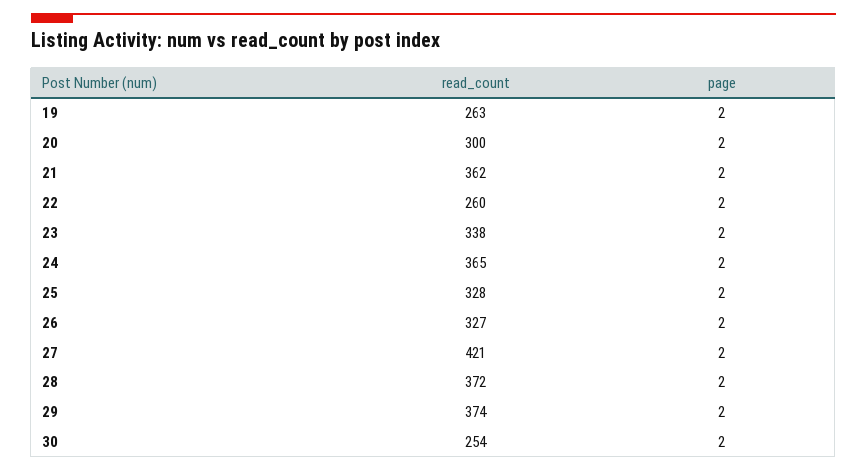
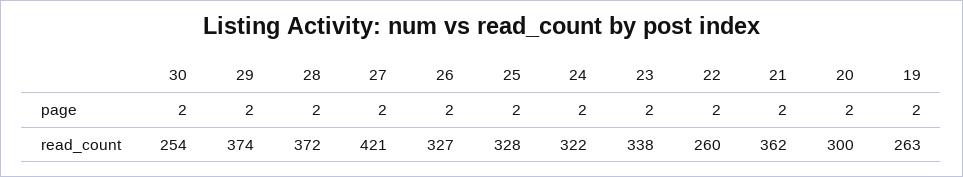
  {
    "read_count": {
      "19": 263,
      "20": 300,
      "21": 362,
      "22": 260,
      "23": 338,
-     "24": 365,
+     "24": 322,
      "25": 328,
      "26": 327,
      "27": 421,
      "28": 372,
      "29": 374,
      "30": 254
    },
    "page": {
      "19": 2,
      "20": 2,
      "21": 2,
      "22": 2,
      "23": 2,
      "24": 2,
      "25": 2,
      "26": 2,
      "27": 2,
      "28": 2,
      "29": 2,
      "30": 2
    }
  }

